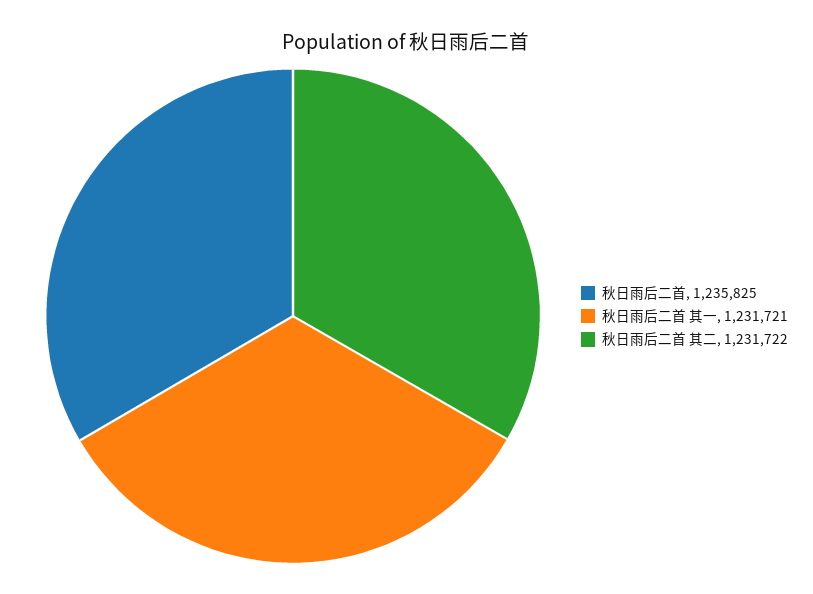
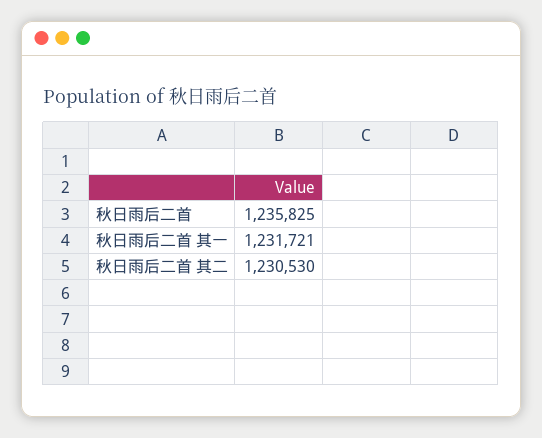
  {
    "秋日雨后二首": 1235825,
    "秋日雨后二首 其一": 1231721,
-   "秋日雨后二首 其二": 1231722
+   "秋日雨后二首 其二": 1230530
  }

